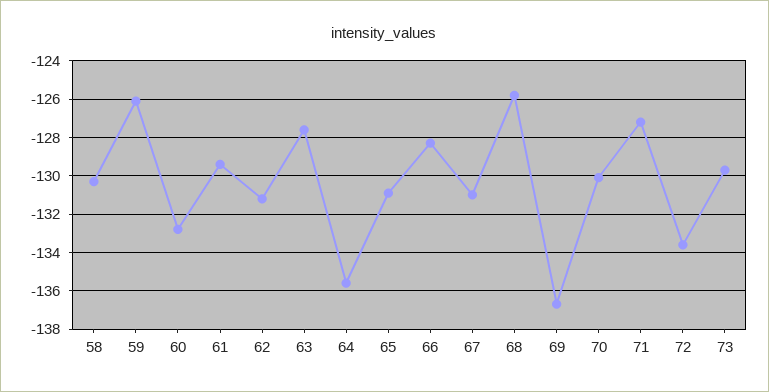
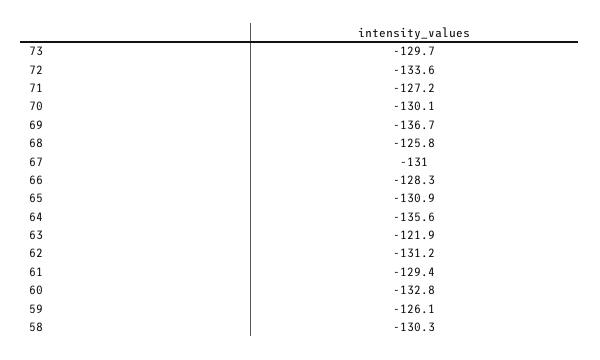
  {
    "58": -130.3,
    "59": -126.1,
    "60": -132.8,
    "61": -129.4,
    "62": -131.2,
-   "63": -127.5,
+   "63": -121.9,
    "64": -135.6,
    "65": -130.9,
    "66": -128.3,
    "67": -131,
    "68": -125.8,
    "69": -136.7,
    "70": -130.1,
    "71": -127.2,
    "72": -133.6,
    "73": -129.7
  }

